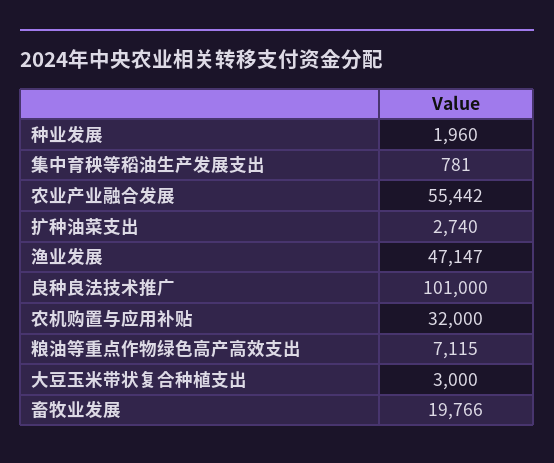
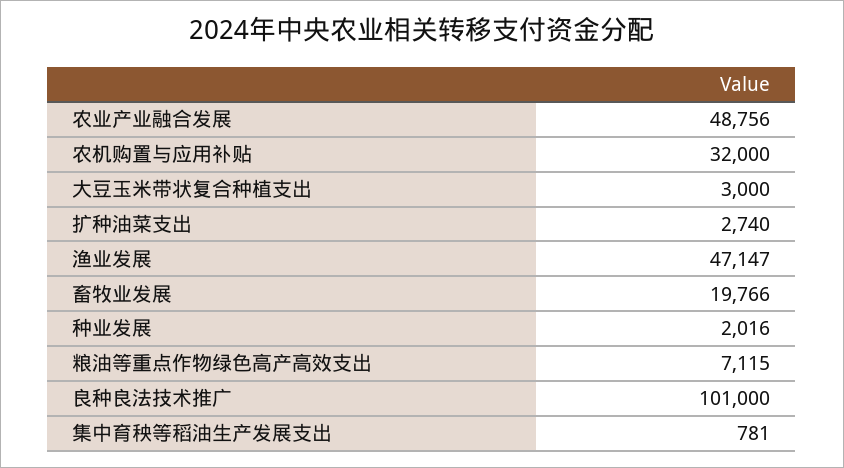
  {
-   "种业发展": 1960,
+   "种业发展": 2016,
    "集中育秧等稻油生产发展支出": 781,
-   "农业产业融合发展": 55442,
+   "农业产业融合发展": 48756,
    "扩种油菜支出": 2740,
    "渔业发展": 47147,
    "良种良法技术推广": 101000,
    "农机购置与应用补贴": 32000,
    "粮油等重点作物绿色高产高效支出": 7115,
    "大豆玉米带状复合种植支出": 3000,
    "畜牧业发展": 19766
  }

